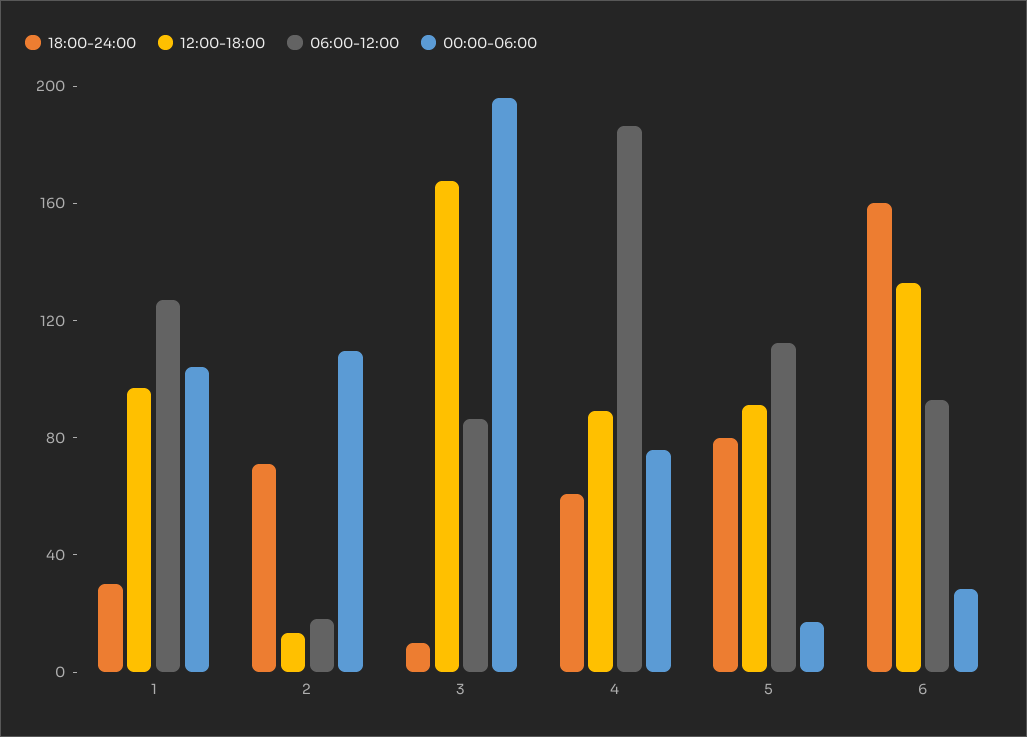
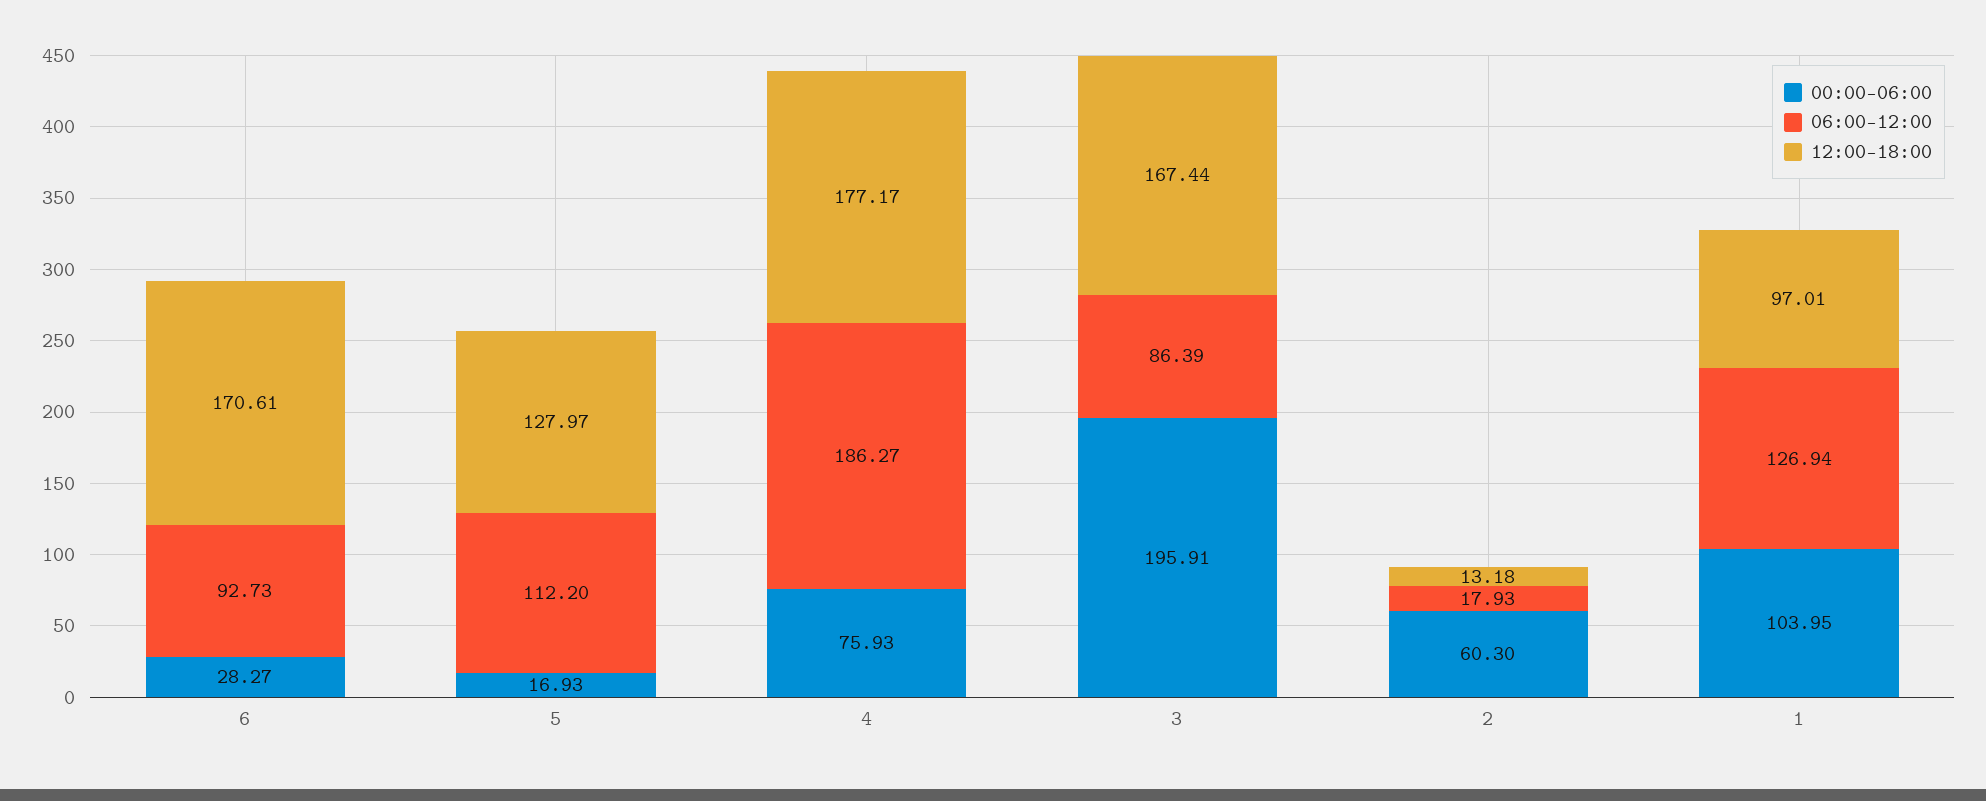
  {
-   "18:00-24:00": {
-     "1": 30,
-     "2": 70,
-     "3": 10,
-     "4": 60,
-     "5": 80,
-     "6": 160
-   },
    "12:00-18:00": {
      "1": 97.01,
      "2": 13.18,
      "3": 167.44,
-     "4": 90,
+     "4": 177.17,
-     "5": 90,
+     "5": 127.97,
-     "6": 130
+     "6": 170.61
    },
    "06:00-12:00": {
      "1": 126.94,
      "2": 17.93,
      "3": 86.39,
      "4": 186.27,
      "5": 112.2,
      "6": 92.73
    },
    "00:00-06:00": {
      "1": 103.95,
-     "2": 110,
+     "2": 60.3,
      "3": 195.91,
      "4": 75.93,
      "5": 16.93,
      "6": 28.27
    }
  }

